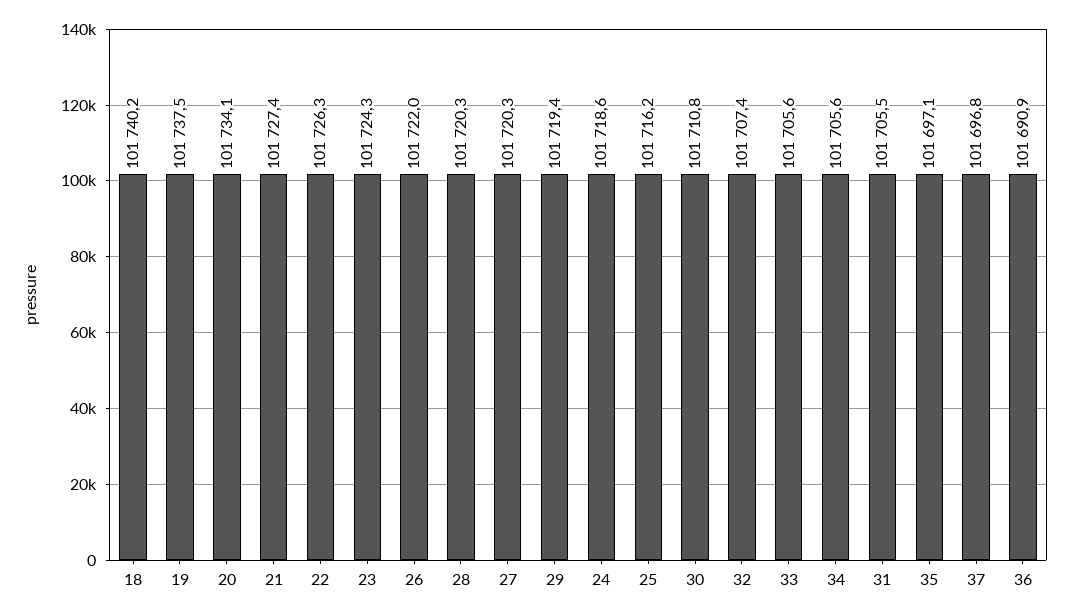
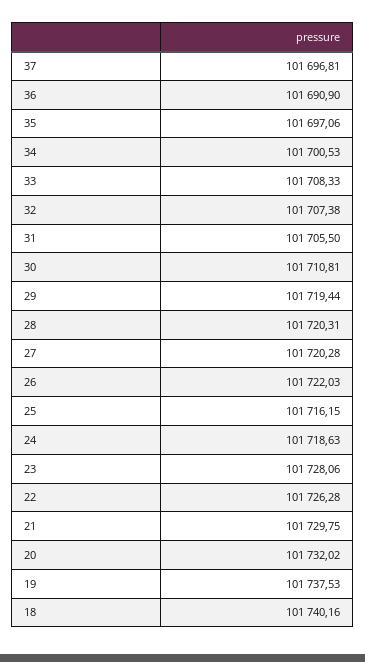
  {
    "18": 101740.16,
    "19": 101737.53,
-   "20": 101734.1,
+   "20": 101732.02,
-   "21": 101727.4,
+   "21": 101729.75,
    "22": 101726.28,
-   "23": 101724.3,
+   "23": 101728.06,
    "26": 101722.03,
    "28": 101720.31,
    "27": 101720.28,
    "29": 101719.44,
    "24": 101718.63,
    "25": 101716.15,
    "30": 101710.81,
    "32": 101707.38,
-   "33": 101705.6,
+   "33": 101708.33,
-   "34": 101705.6,
+   "34": 101700.53,
    "31": 101705.5,
    "35": 101697.06,
    "37": 101696.81,
    "36": 101690.9
  }

